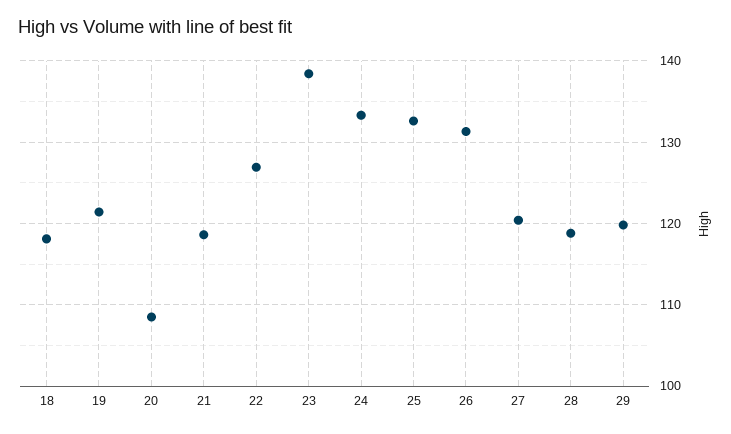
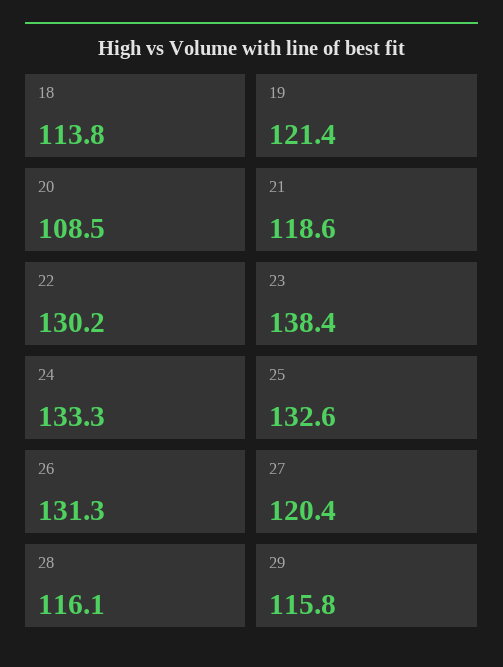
  {
-   "18": 118,
+   "18": 113.8,
    "19": 121.4,
    "20": 108.5,
    "21": 118.6,
-   "22": 127,
+   "22": 130.2,
    "23": 138.4,
    "24": 133.3,
    "25": 132.6,
    "26": 131.3,
    "27": 120.4,
-   "28": 119,
+   "28": 116.1,
-   "29": 120
+   "29": 115.8
  }

